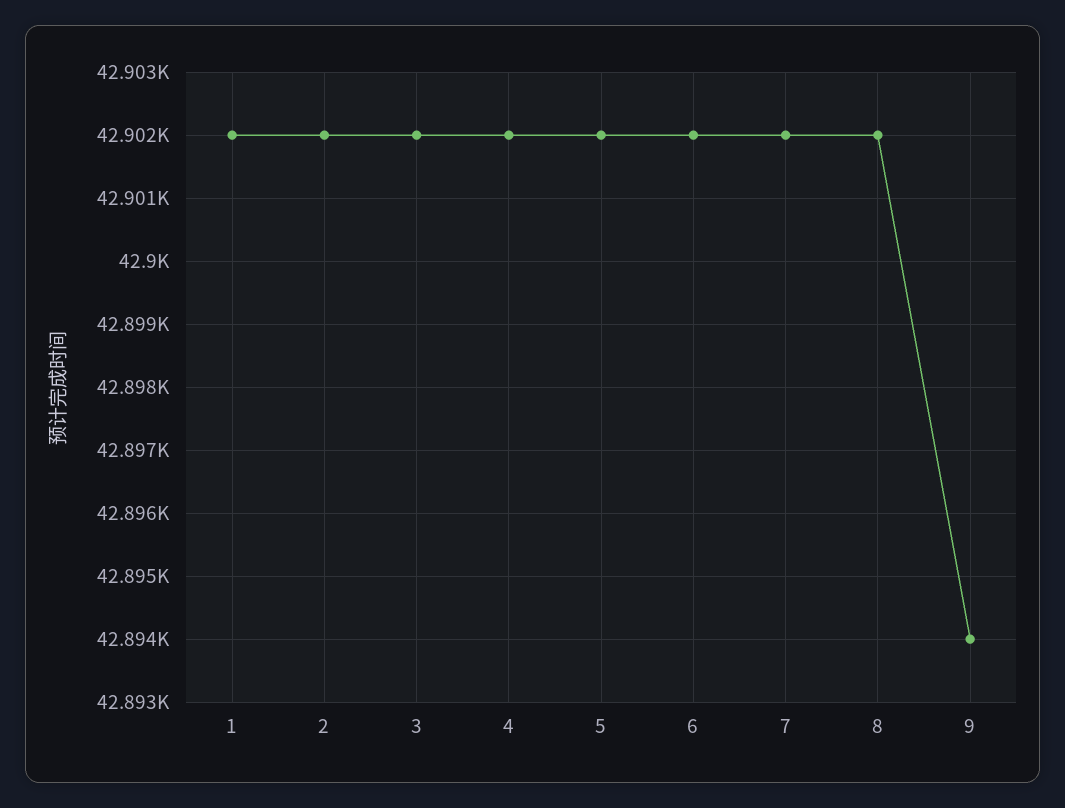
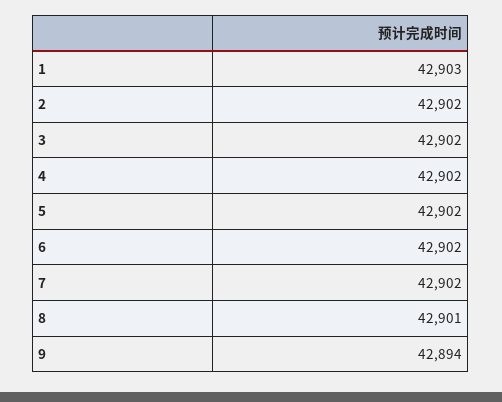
  {
-   "1": 42902,
+   "1": 42903,
    "2": 42902,
    "3": 42902,
    "4": 42902,
    "5": 42902,
    "6": 42902,
    "7": 42902,
-   "8": 42902,
+   "8": 42901,
    "9": 42894
  }

